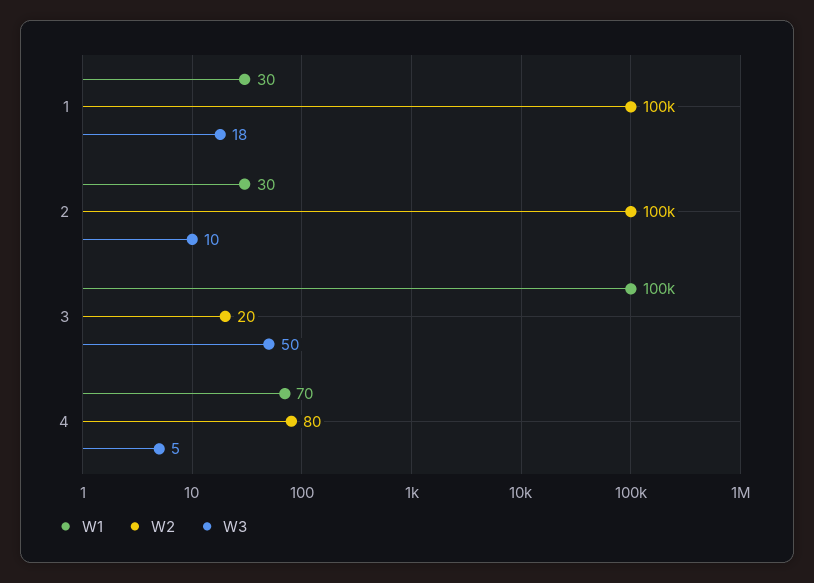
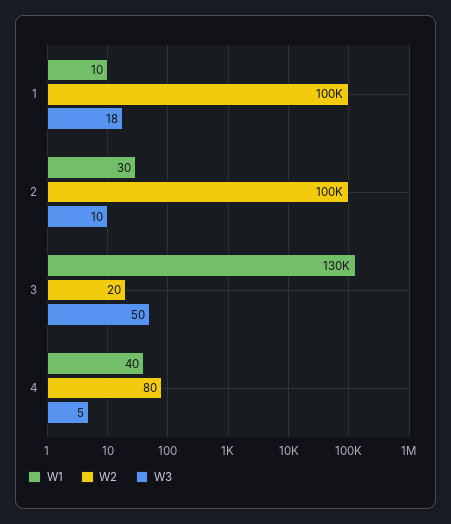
  {
    "W1": {
-     "1": 30,
+     "1": 10,
      "2": 30,
-     "3": 100000,
+     "3": 130000,
-     "4": 70
+     "4": 40
    },
    "W2": {
      "1": 100000,
      "2": 100000,
      "3": 20,
      "4": 80
    },
    "W3": {
      "1": 18,
      "2": 10,
      "3": 50,
      "4": 5
    }
  }

